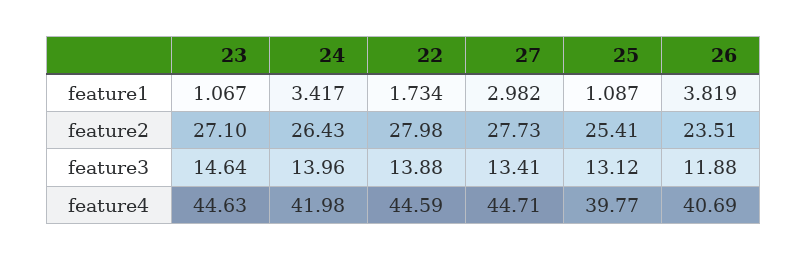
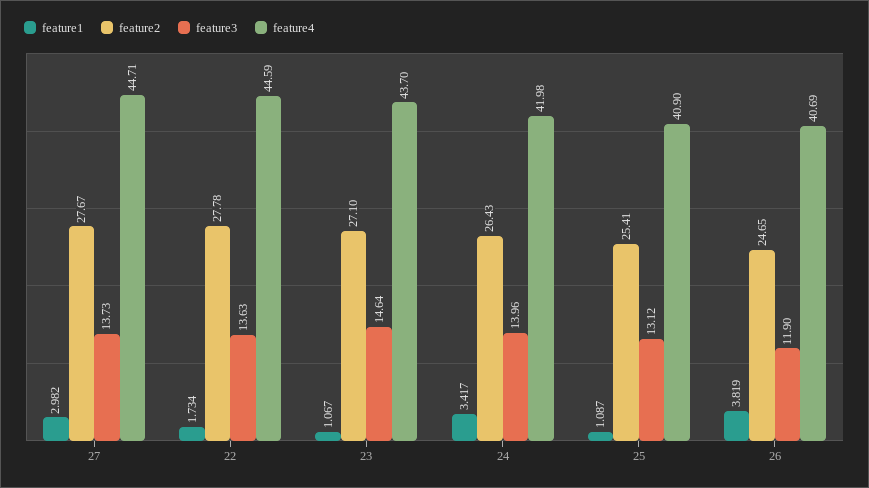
  {
    "feature1": {
      "23": 1.067,
      "24": 3.417,
      "22": 1.734,
      "27": 2.982,
      "25": 1.087,
      "26": 3.819
    },
    "feature2": {
      "23": 27.1,
      "24": 26.43,
-     "22": 27.98,
+     "22": 27.78,
-     "27": 27.73,
+     "27": 27.67,
      "25": 25.41,
-     "26": 23.51
+     "26": 24.65
    },
    "feature3": {
      "23": 14.64,
      "24": 13.96,
-     "22": 13.88,
+     "22": 13.63,
-     "27": 13.41,
+     "27": 13.73,
      "25": 13.12,
-     "26": 11.88
+     "26": 11.9
    },
    "feature4": {
-     "23": 44.63,
+     "23": 43.7,
      "24": 41.98,
      "22": 44.59,
      "27": 44.71,
-     "25": 39.77,
+     "25": 40.9,
      "26": 40.69
    }
  }

